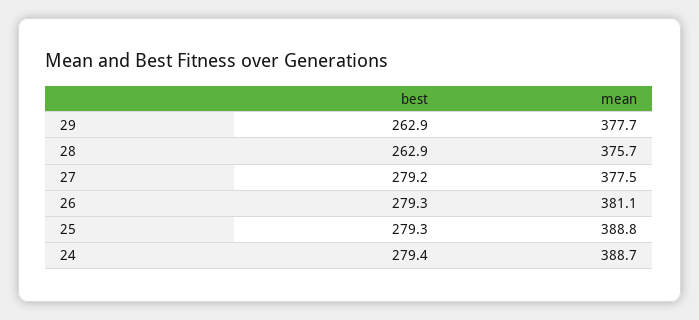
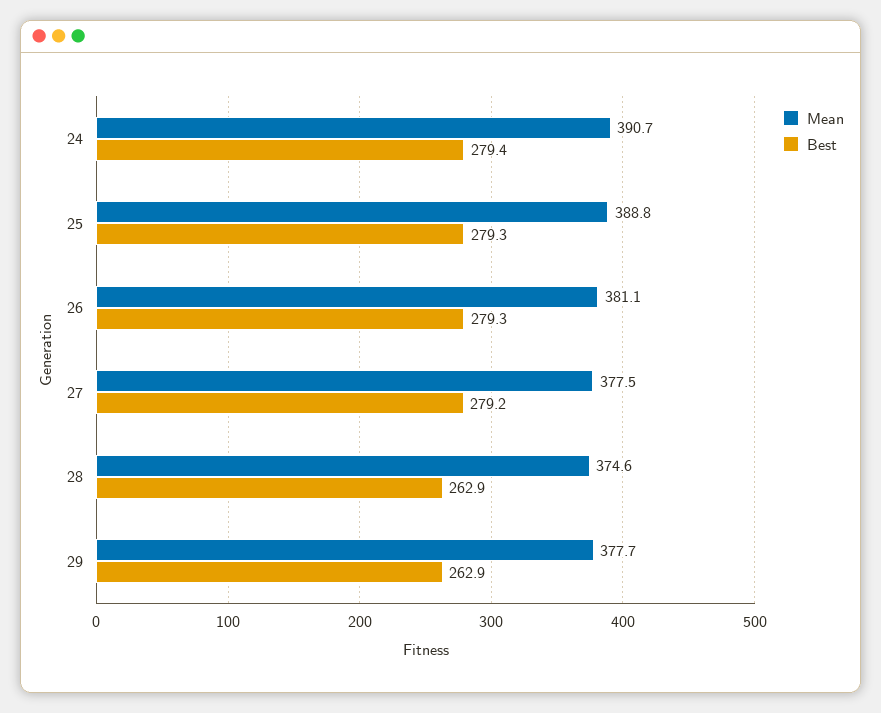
  {
    "best": {
      "29": 262.9,
      "28": 262.9,
      "27": 279.2,
      "26": 279.3,
      "25": 279.3,
      "24": 279.4
    },
    "mean": {
      "29": 377.7,
-     "28": 375.7,
+     "28": 374.6,
      "27": 377.5,
      "26": 381.1,
      "25": 388.8,
-     "24": 388.7
+     "24": 390.7
    }
  }

